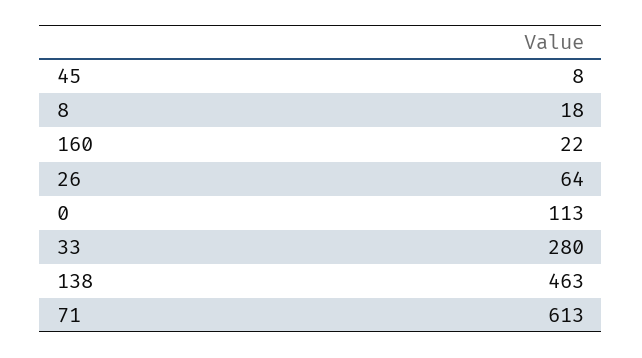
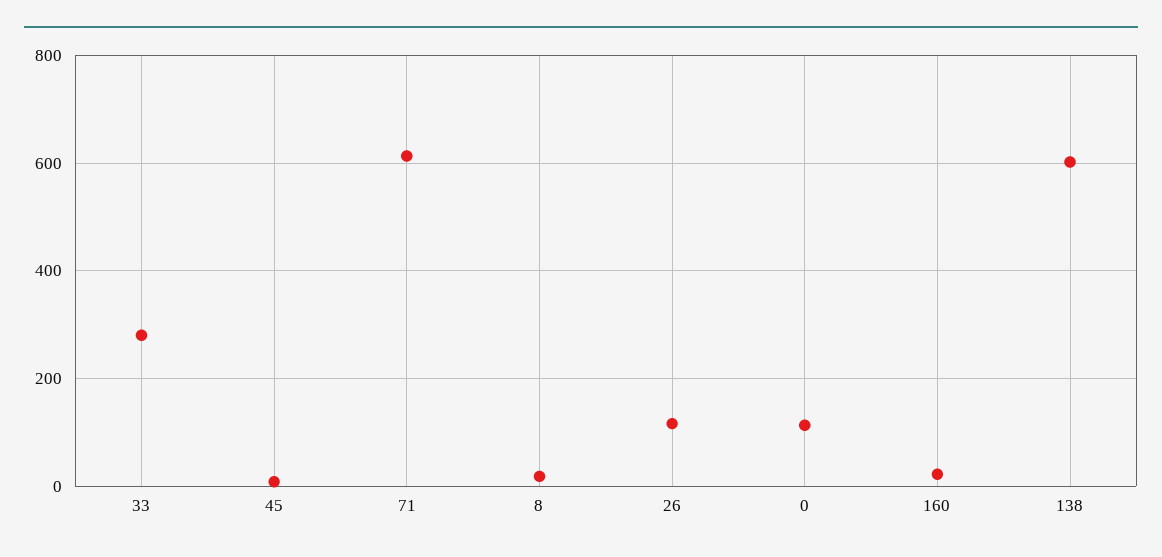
  {
    "45": 8,
    "8": 18,
    "160": 22,
-   "26": 64,
+   "26": 120,
    "0": 113,
    "33": 280,
-   "138": 463,
+   "138": 600,
    "71": 613
  }

